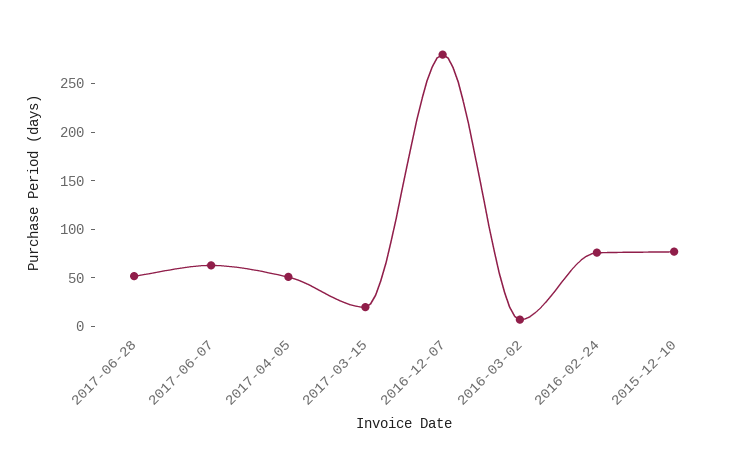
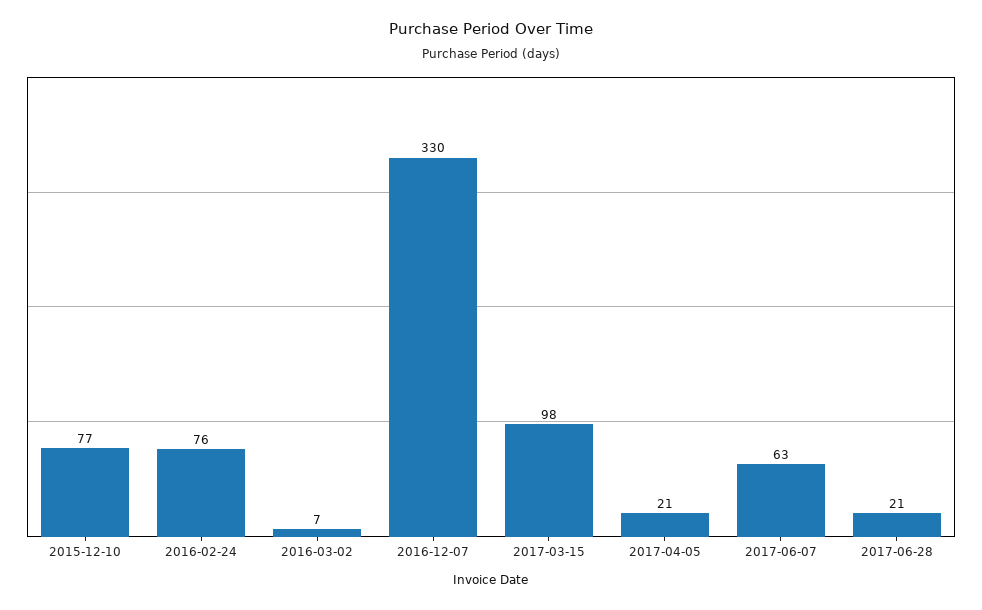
  {
-   "2017-06-28": 50,
+   "2017-06-28": 21,
    "2017-06-07": 63,
-   "2017-04-05": 50,
+   "2017-04-05": 21,
-   "2017-03-15": 20,
+   "2017-03-15": 98,
-   "2016-12-07": 280,
+   "2016-12-07": 330,
    "2016-03-02": 7,
    "2016-02-24": 76,
    "2015-12-10": 77
  }

